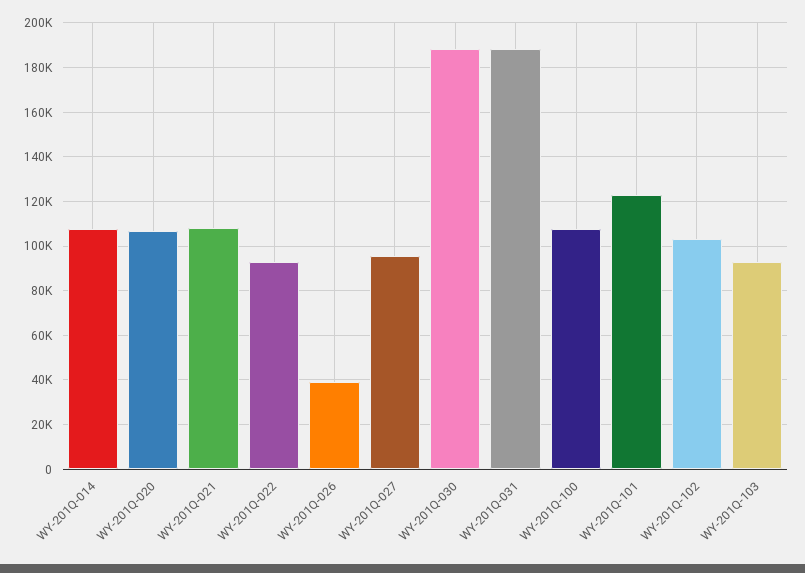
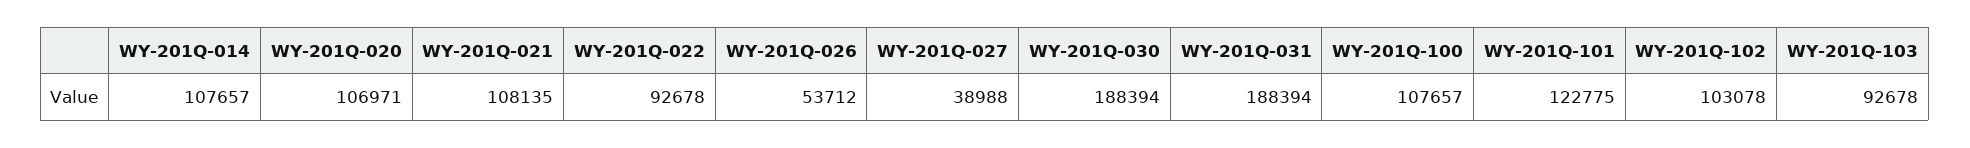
  {
    "WY-201Q-014": 107657,
    "WY-201Q-020": 106971,
    "WY-201Q-021": 108135,
    "WY-201Q-022": 92678,
-   "WY-201Q-026": 40000,
+   "WY-201Q-026": 53712,
-   "WY-201Q-027": 95000,
+   "WY-201Q-027": 38988,
    "WY-201Q-030": 188394,
    "WY-201Q-031": 188394,
    "WY-201Q-100": 107657,
    "WY-201Q-101": 122775,
    "WY-201Q-102": 103078,
    "WY-201Q-103": 92678
  }

